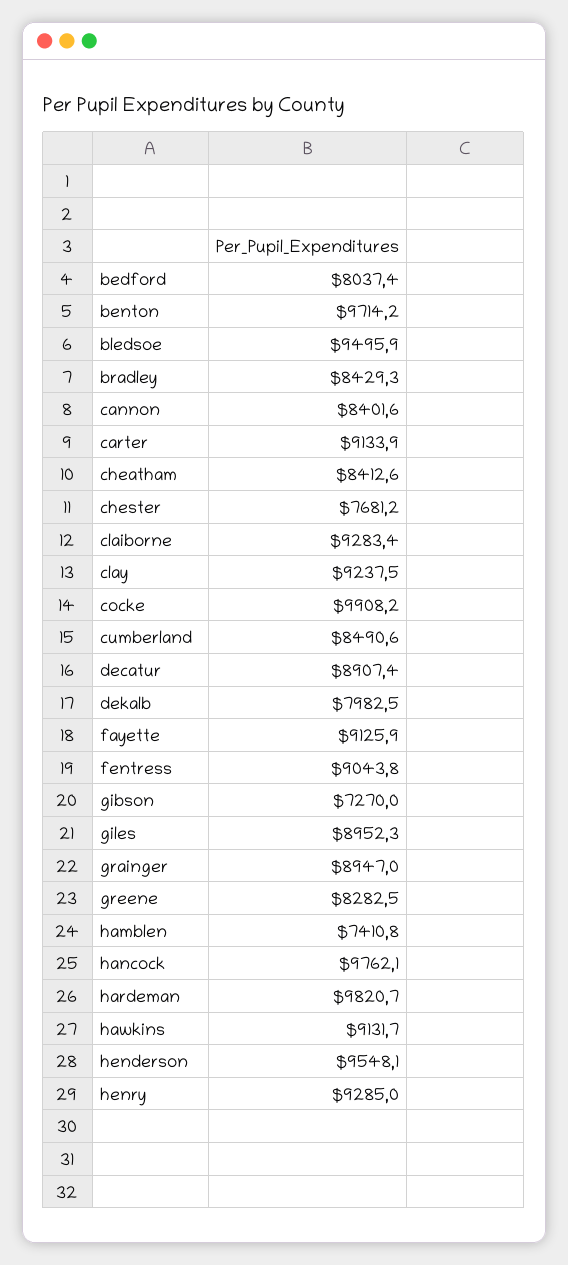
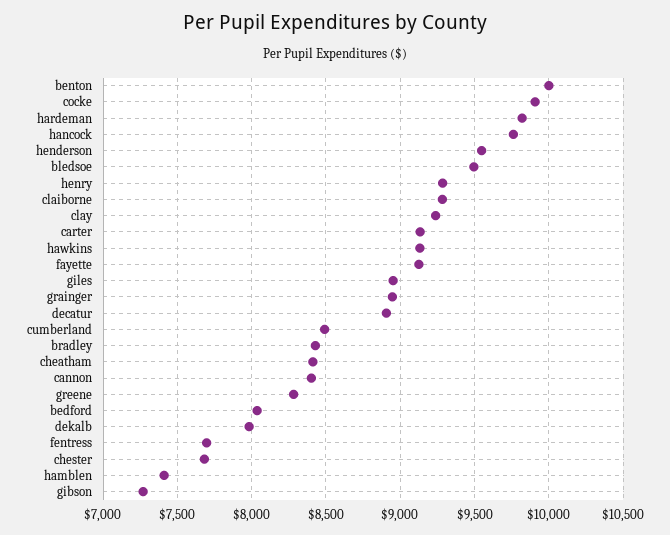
  {
    "bedford": 8037.4,
-   "benton": 9714.2,
+   "benton": 10000,
    "bledsoe": 9495.9,
    "bradley": 8429.3,
    "cannon": 8401.6,
    "carter": 9133.9,
    "cheatham": 8412.6,
    "chester": 7681.2,
    "claiborne": 9283.4,
    "clay": 9237.5,
    "cocke": 9908.2,
    "cumberland": 8490.6,
    "decatur": 8907.4,
    "dekalb": 7982.5,
    "fayette": 9125.9,
-   "fentress": 9043.8,
+   "fentress": 7700,
    "gibson": 7270,
    "giles": 8952.3,
    "grainger": 8947,
    "greene": 8282.5,
    "hamblen": 7410.8,
    "hancock": 9762.1,
    "hardeman": 9820.7,
    "hawkins": 9131.7,
    "henderson": 9548.1,
    "henry": 9285
  }

